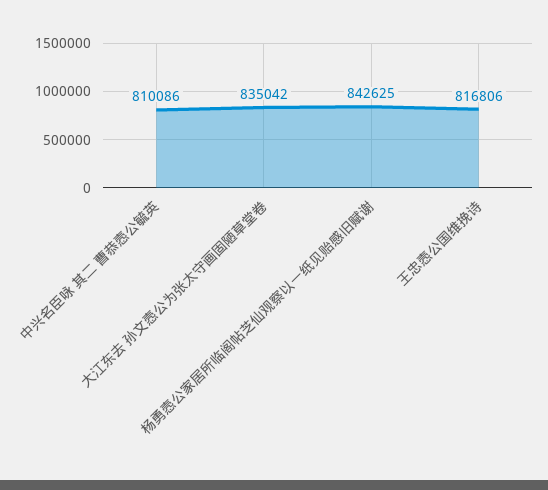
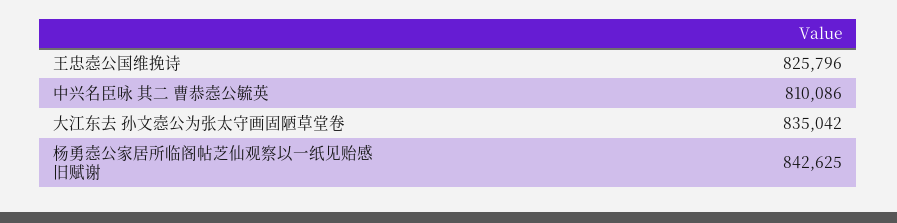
  {
    "中兴名臣咏 其二 曹恭悫公毓英": 810086,
    "大江东去 孙文悫公为张太守画固陋草堂卷": 835042,
    "杨勇悫公家居所临阁帖芝仙观察以一纸见贻感旧赋谢": 842625,
-   "王忠悫公国维挽诗": 816806
+   "王忠悫公国维挽诗": 825796
  }

